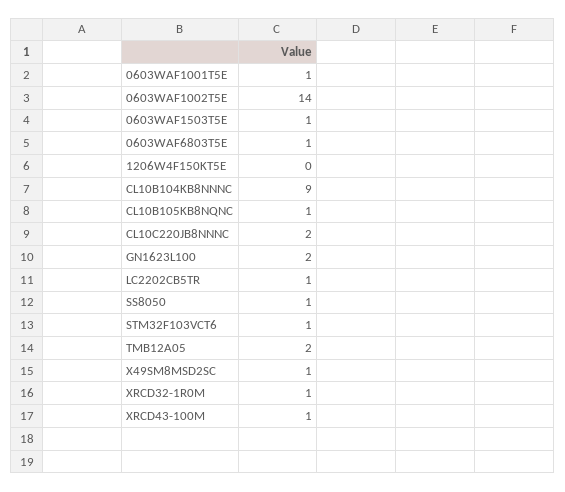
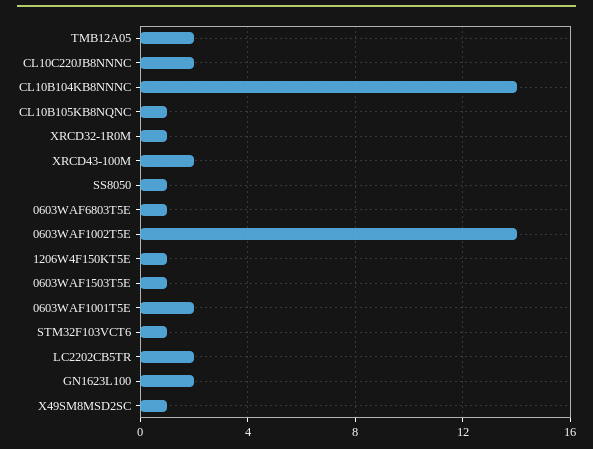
  {
-   "0603WAF1001T5E": 1,
+   "0603WAF1001T5E": 2,
    "0603WAF1002T5E": 14,
    "0603WAF1503T5E": 1,
    "0603WAF6803T5E": 1,
-   "1206W4F150KT5E": 0,
+   "1206W4F150KT5E": 1,
-   "CL10B104KB8NNNC": 9,
+   "CL10B104KB8NNNC": 14,
    "CL10B105KB8NQNC": 1,
    "CL10C220JB8NNNC": 2,
    "GN1623L100": 2,
-   "LC2202CB5TR": 1,
+   "LC2202CB5TR": 2,
    "SS8050": 1,
    "STM32F103VCT6": 1,
    "TMB12A05": 2,
    "X49SM8MSD2SC": 1,
    "XRCD32-1R0M": 1,
-   "XRCD43-100M": 1
+   "XRCD43-100M": 2
  }

